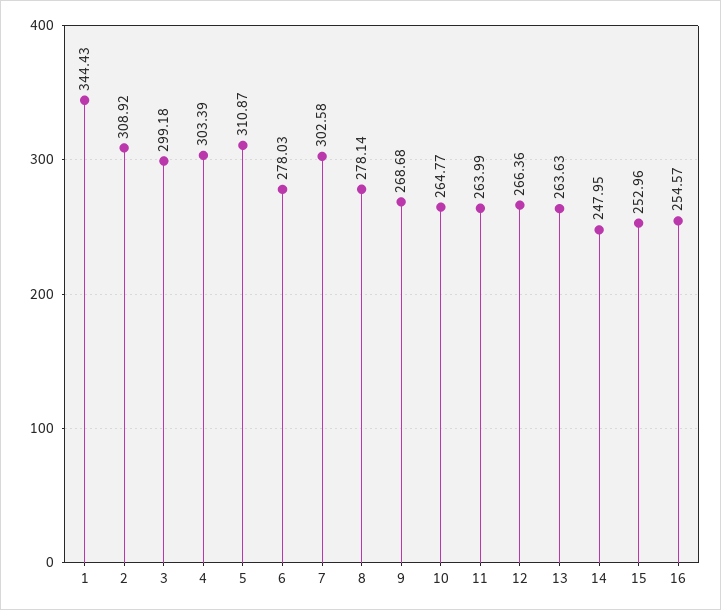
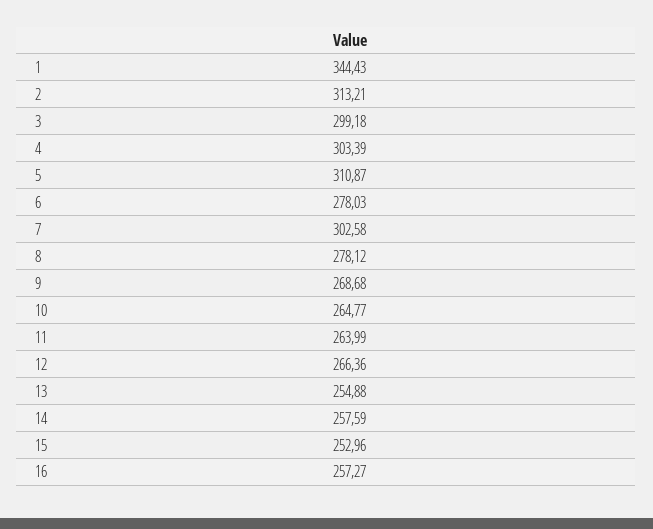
  {
    "1": 344.43,
-   "2": 308.92,
+   "2": 313.21,
    "3": 299.18,
    "4": 303.39,
    "5": 310.87,
    "6": 278.03,
    "7": 302.58,
-   "8": 278.14,
+   "8": 278.12,
    "9": 268.68,
    "10": 264.77,
    "11": 263.99,
    "12": 266.36,
-   "13": 263.63,
+   "13": 254.88,
-   "14": 247.95,
+   "14": 257.59,
    "15": 252.96,
-   "16": 254.57
+   "16": 257.27
  }

